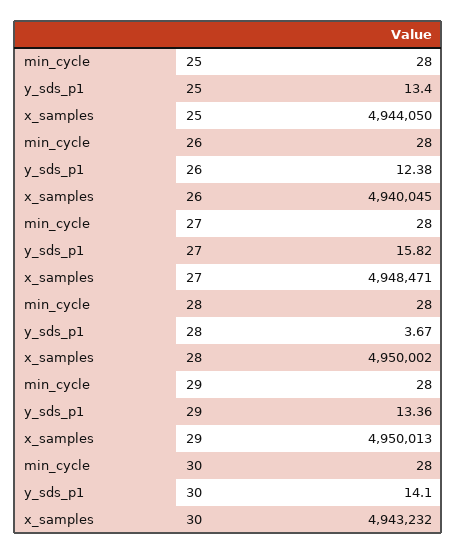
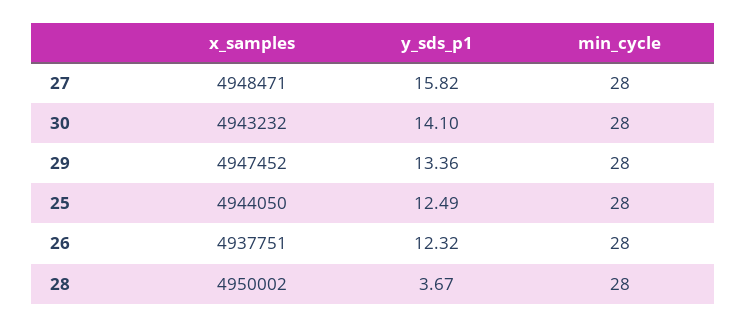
  {
    "min_cycle": {
      "25": 28,
      "26": 28,
      "27": 28,
      "28": 28,
      "29": 28,
      "30": 28
    },
    "y_sds_p1": {
-     "25": 13.4,
+     "25": 12.49,
-     "26": 12.38,
+     "26": 12.32,
      "27": 15.82,
      "28": 3.67,
      "29": 13.36,
      "30": 14.1
    },
    "x_samples": {
      "25": 4944050,
-     "26": 4940045,
+     "26": 4937751,
      "27": 4948471,
      "28": 4950002,
-     "29": 4950013,
+     "29": 4947452,
      "30": 4943232
    }
  }

